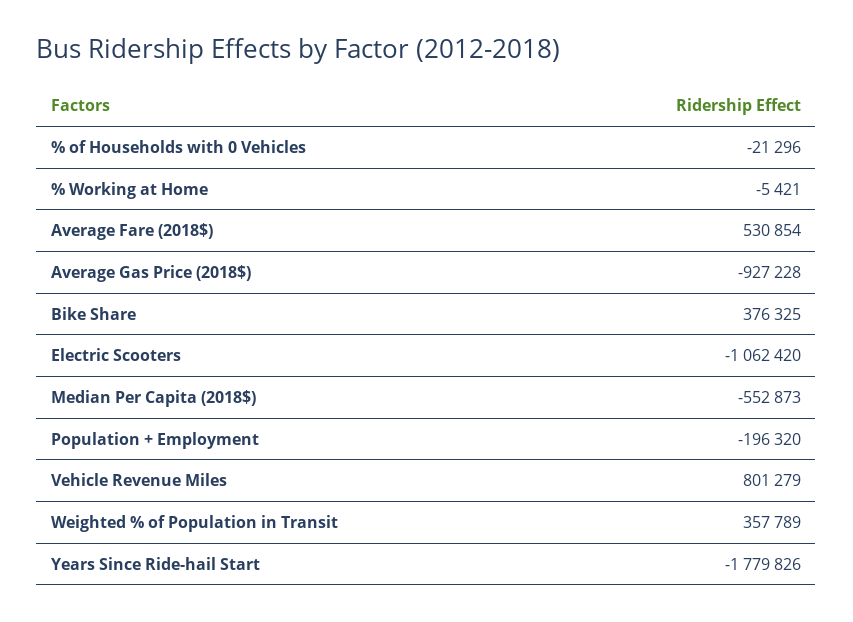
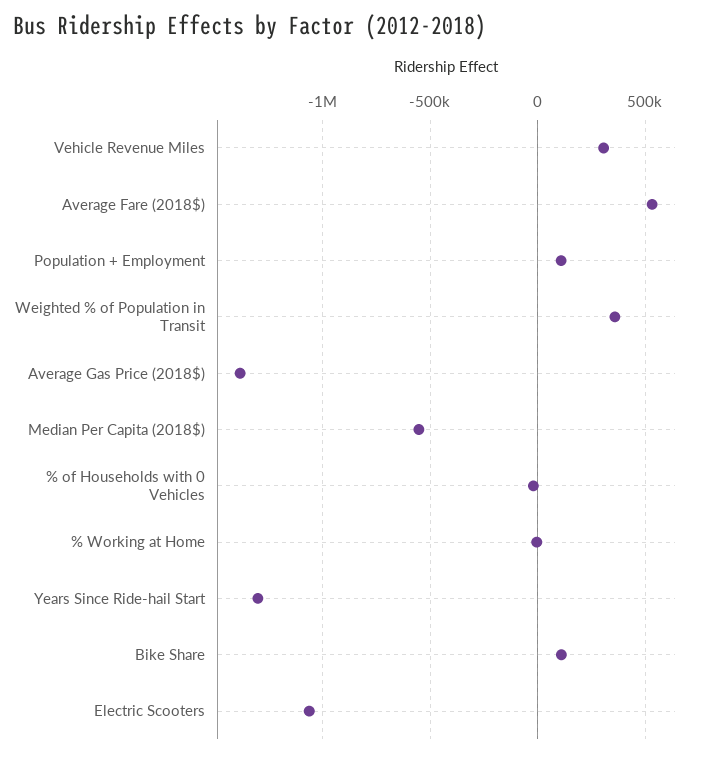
  {
    "% of Households with 0 Vehicles": -21296,
    "% Working at Home": -5421,
    "Average Fare (2018$)": 530854,
-   "Average Gas Price (2018$)": -927228,
+   "Average Gas Price (2018$)": -1400000,
-   "Bike Share": 376325,
+   "Bike Share": 100000,
    "Electric Scooters": -1062420,
    "Median Per Capita (2018$)": -552873,
-   "Population + Employment": -196320,
+   "Population + Employment": 100000,
-   "Vehicle Revenue Miles": 801279,
+   "Vehicle Revenue Miles": 300000,
    "Weighted % of Population in Transit": 357789,
-   "Years Since Ride-hail Start": -1779826
+   "Years Since Ride-hail Start": -1300000
  }

